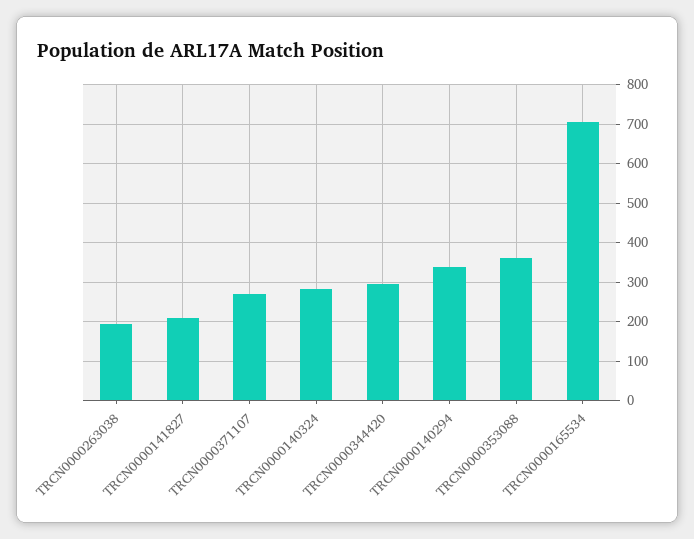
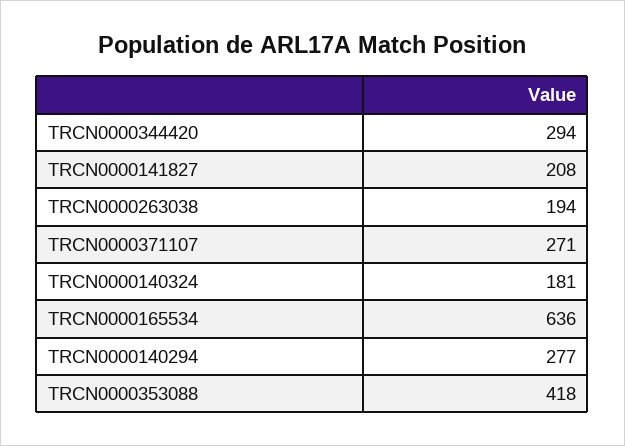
  {
    "TRCN0000263038": 194,
    "TRCN0000141827": 208,
    "TRCN0000371107": 271,
-   "TRCN0000140324": 280,
+   "TRCN0000140324": 181,
    "TRCN0000344420": 294,
-   "TRCN0000140294": 340,
+   "TRCN0000140294": 277,
-   "TRCN0000353088": 360,
+   "TRCN0000353088": 418,
-   "TRCN0000165534": 700
+   "TRCN0000165534": 636
  }

